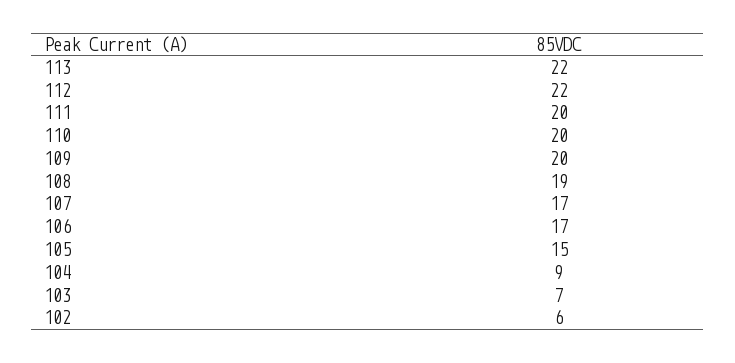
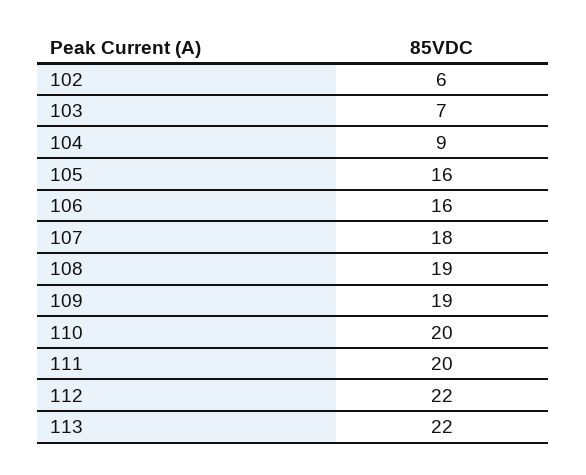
  {
    "113": 22,
    "112": 22,
    "111": 20,
    "110": 20,
-   "109": 20,
+   "109": 19,
    "108": 19,
-   "107": 17,
+   "107": 18,
-   "106": 17,
+   "106": 16,
-   "105": 15,
+   "105": 16,
    "104": 9,
    "103": 7,
    "102": 6
  }

